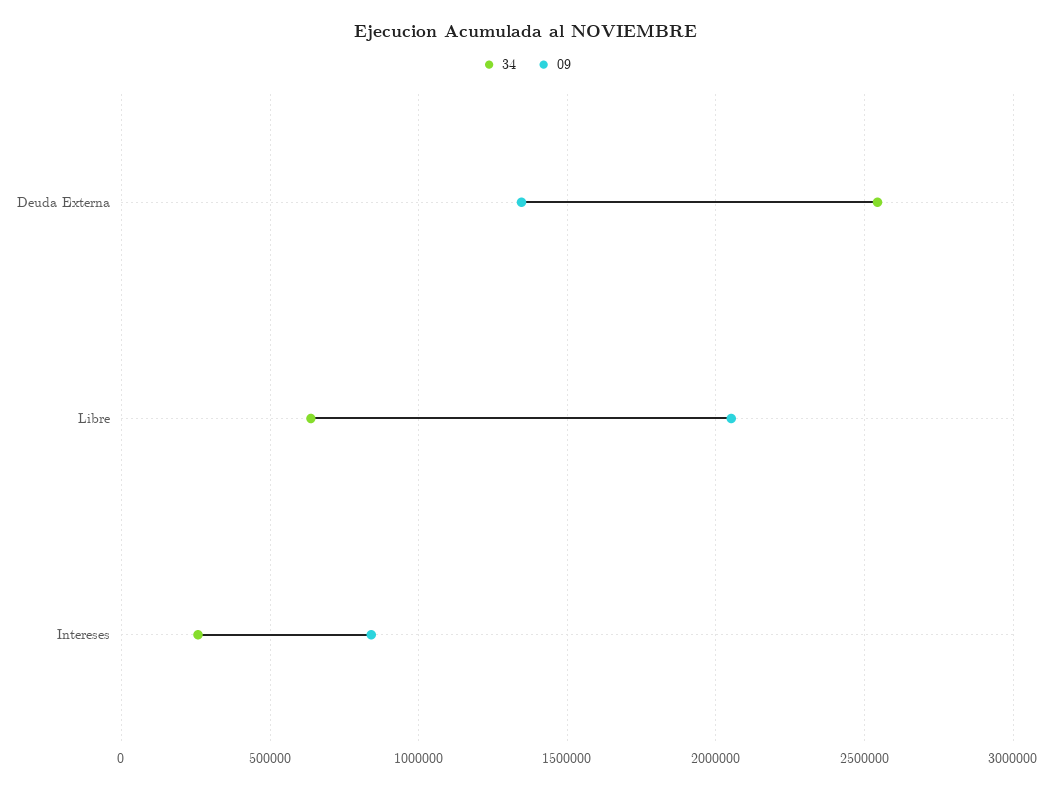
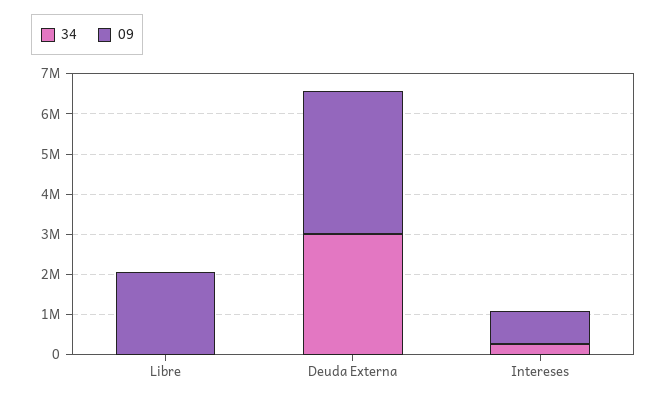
  {
    "34": {
-     "Deuda Externa": 2550000,
+     "Deuda Externa": 3000000,
-     "Libre": 650000,
+     "Libre": 0,
      "Intereses": 250000
    },
    "09": {
-     "Deuda Externa": 1350000,
+     "Deuda Externa": 3600000,
      "Libre": 2050000,
      "Intereses": 850000
    }
  }

